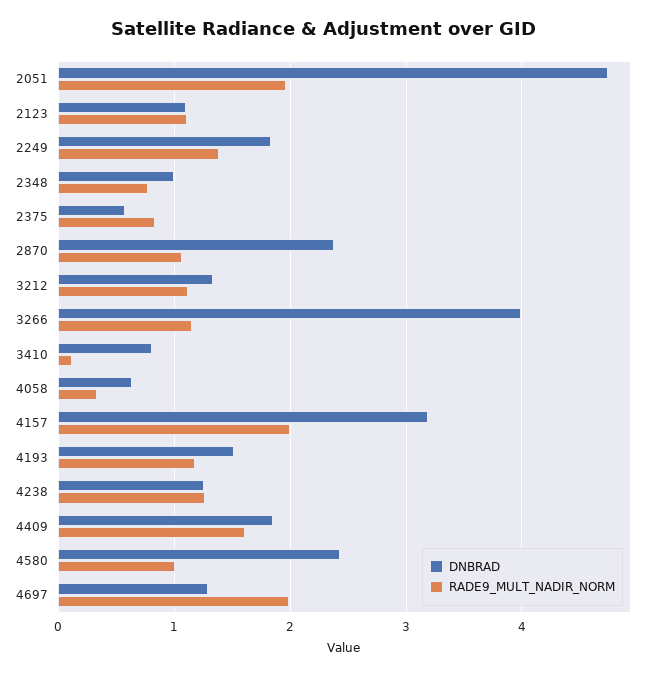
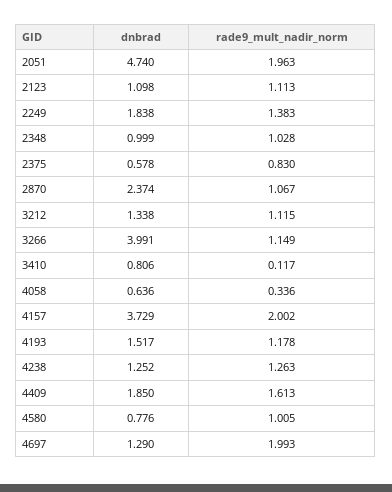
  {
    "DNBRAD": {
      "2051": 4.74,
      "2123": 1.098,
      "2249": 1.838,
      "2348": 0.999,
      "2375": 0.578,
      "2870": 2.374,
      "3212": 1.338,
      "3266": 3.991,
      "3410": 0.806,
      "4058": 0.636,
-     "4157": 3.2,
+     "4157": 3.729,
      "4193": 1.517,
      "4238": 1.252,
      "4409": 1.85,
-     "4580": 2.4,
+     "4580": 0.776,
      "4697": 1.29
    },
    "RADE9_MULT_NADIR_NORM": {
      "2051": 1.963,
      "2123": 1.113,
      "2249": 1.383,
-     "2348": 0.8,
+     "2348": 1.028,
      "2375": 0.83,
      "2870": 1.067,
      "3212": 1.115,
      "3266": 1.149,
      "3410": 0.117,
      "4058": 0.336,
      "4157": 2.002,
      "4193": 1.178,
      "4238": 1.263,
      "4409": 1.613,
      "4580": 1.005,
      "4697": 1.993
    }
  }

